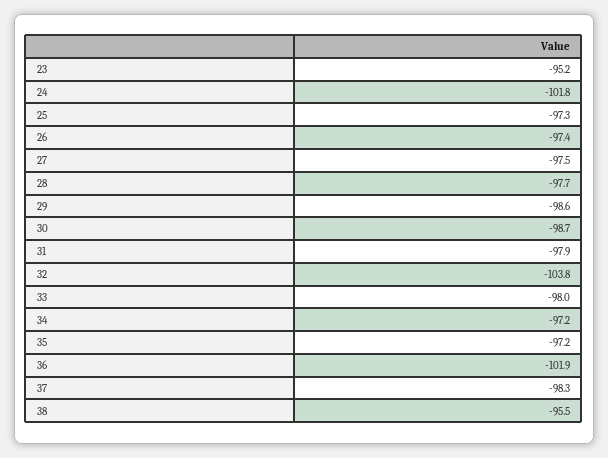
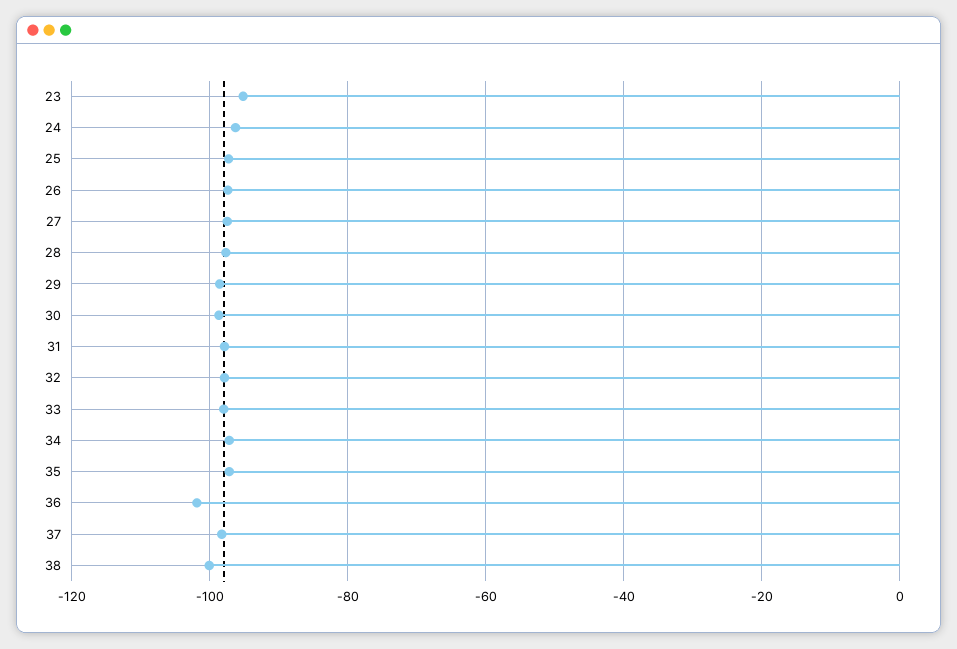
  {
    "23": -95.2,
-   "24": -101.8,
+   "24": -96,
    "25": -97.3,
    "26": -97.4,
    "27": -97.5,
    "28": -97.7,
    "29": -98.6,
    "30": -98.7,
    "31": -97.9,
-   "32": -103.8,
+   "32": -98,
    "33": -98,
    "34": -97.2,
    "35": -97.2,
    "36": -101.9,
    "37": -98.3,
-   "38": -95.5
+   "38": -100
  }

